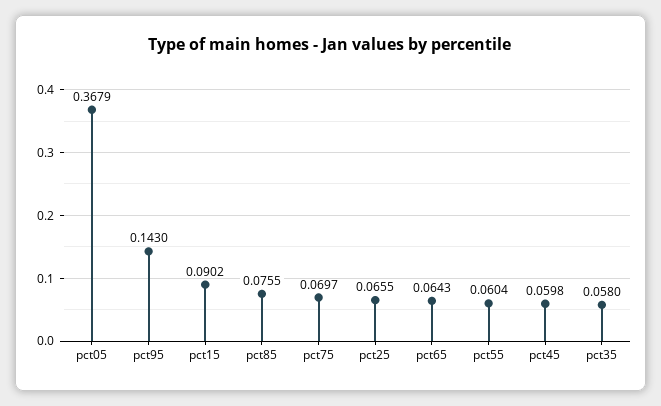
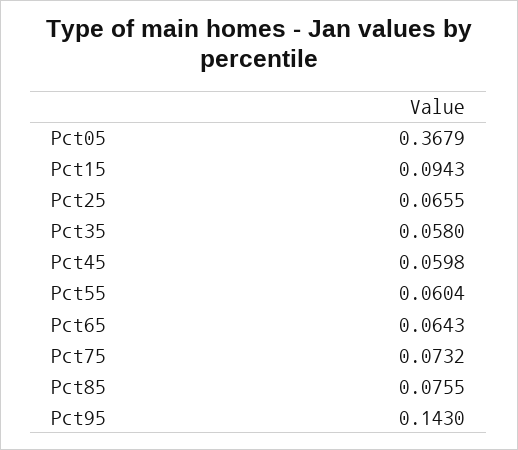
  {
    "pct05": 0.3679,
    "pct95": 0.143,
-   "pct15": 0.0902,
+   "pct15": 0.0943,
    "pct85": 0.0755,
-   "pct75": 0.0697,
+   "pct75": 0.0732,
    "pct25": 0.0655,
    "pct65": 0.0643,
    "pct55": 0.0604,
    "pct45": 0.0598,
    "pct35": 0.058
  }

